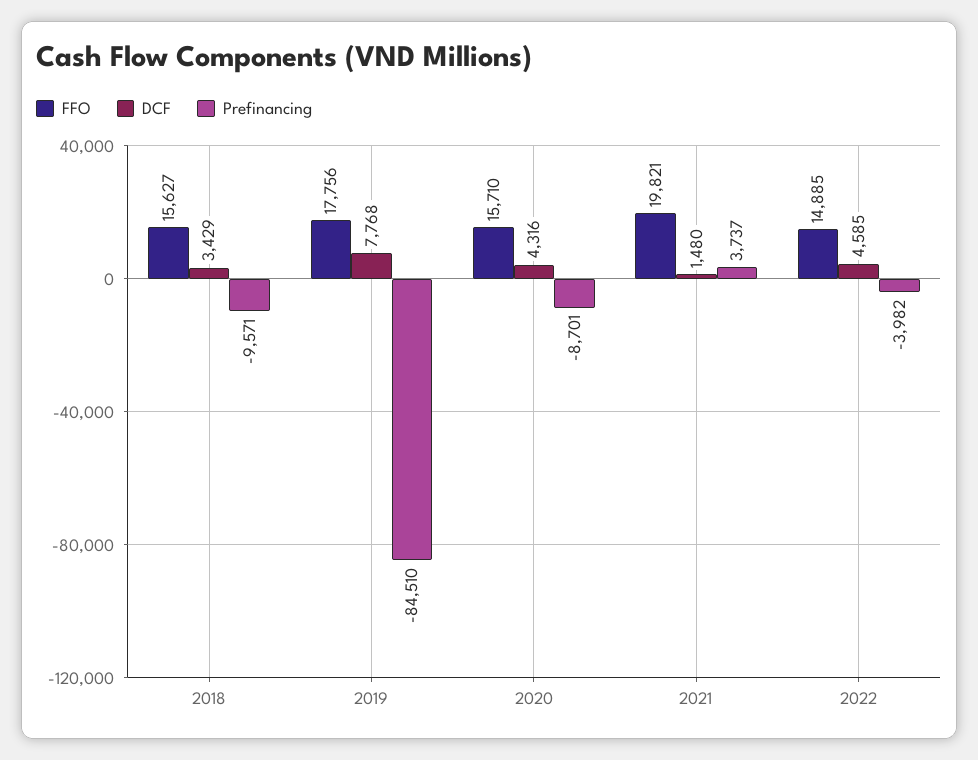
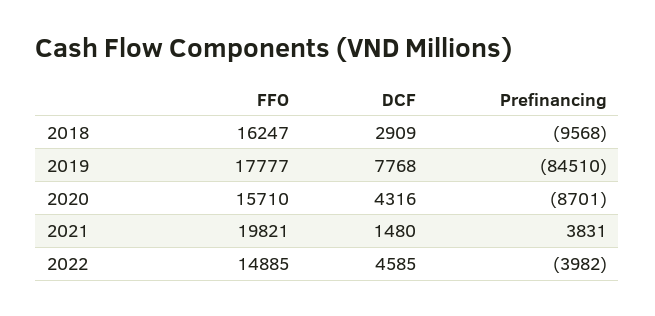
  {
    "FFO": {
-     "2018": 15627,
+     "2018": 16247,
-     "2019": 17756,
+     "2019": 17777,
      "2020": 15710,
      "2021": 19821,
      "2022": 14885
    },
    "DCF": {
-     "2018": 3429,
+     "2018": 2909,
      "2019": 7768,
      "2020": 4316,
      "2021": 1480,
      "2022": 4585
    },
    "Prefinancing": {
-     "2018": -9571,
+     "2018": -9568,
      "2019": -84510,
      "2020": -8701,
-     "2021": 3737,
+     "2021": 3831,
      "2022": -3982
    }
  }

